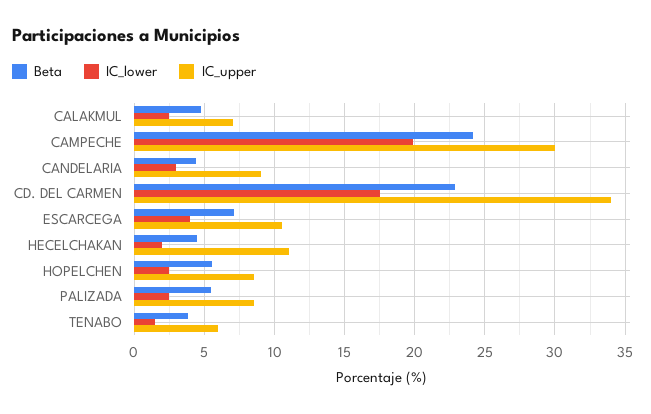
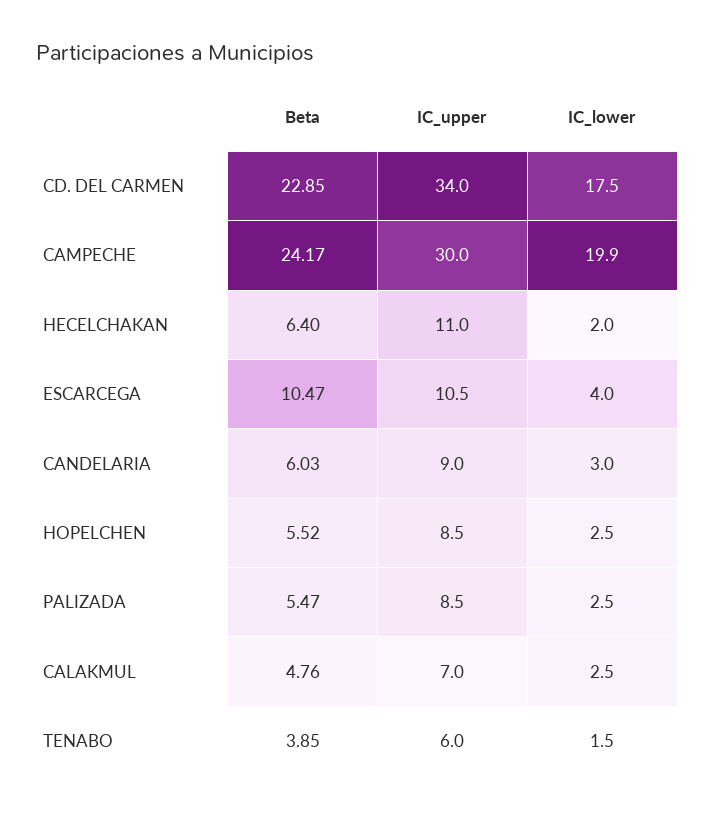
  {
    "Beta": {
      "CALAKMUL": 4.76,
      "CAMPECHE": 24.17,
-     "CANDELARIA": 4.5,
+     "CANDELARIA": 6.03,
      "CD. DEL CARMEN": 22.85,
-     "ESCARCEGA": 7,
+     "ESCARCEGA": 10.47,
-     "HECELCHAKAN": 4.5,
+     "HECELCHAKAN": 6.4,
      "HOPELCHEN": 5.52,
      "PALIZADA": 5.47,
      "TENABO": 3.85
    },
    "IC_lower": {
      "CALAKMUL": 2.5,
      "CAMPECHE": 19.9,
      "CANDELARIA": 3,
      "CD. DEL CARMEN": 17.5,
      "ESCARCEGA": 4,
      "HECELCHAKAN": 2,
      "HOPELCHEN": 2.5,
      "PALIZADA": 2.5,
      "TENABO": 1.5
    },
    "IC_upper": {
      "CALAKMUL": 7,
      "CAMPECHE": 30,
      "CANDELARIA": 9,
      "CD. DEL CARMEN": 34,
      "ESCARCEGA": 10.5,
      "HECELCHAKAN": 11,
      "HOPELCHEN": 8.5,
      "PALIZADA": 8.5,
      "TENABO": 6
    }
  }

